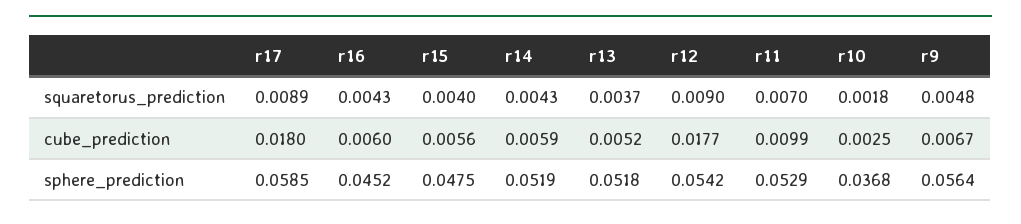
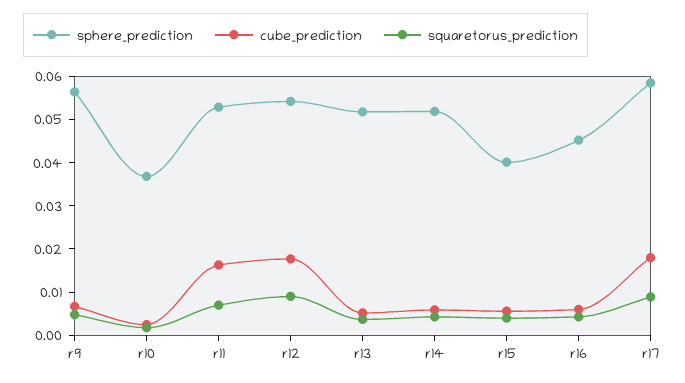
  {
    "squaretorus_prediction": {
      "r17": 0.0089,
      "r16": 0.0043,
      "r15": 0.004,
      "r14": 0.0043,
      "r13": 0.0037,
      "r12": 0.009,
      "r11": 0.007,
      "r10": 0.0018,
      "r9": 0.0048
    },
    "cube_prediction": {
      "r17": 0.018,
      "r16": 0.006,
      "r15": 0.0056,
      "r14": 0.0059,
      "r13": 0.0052,
      "r12": 0.0177,
-     "r11": 0.0099,
+     "r11": 0.016,
      "r10": 0.0025,
      "r9": 0.0067
    },
    "sphere_prediction": {
      "r17": 0.0585,
      "r16": 0.0452,
-     "r15": 0.0475,
+     "r15": 0.04,
      "r14": 0.0519,
      "r13": 0.0518,
      "r12": 0.0542,
      "r11": 0.0529,
      "r10": 0.0368,
      "r9": 0.0564
    }
  }

